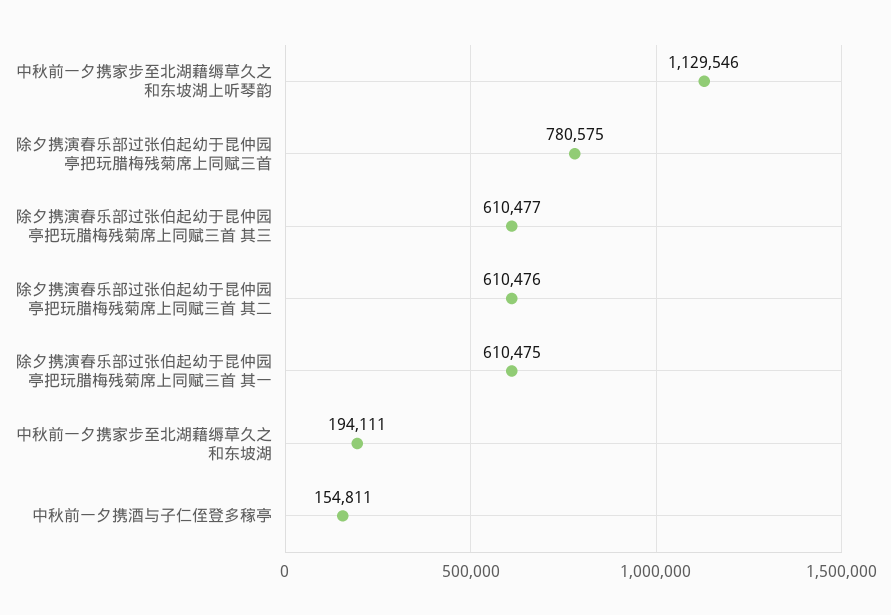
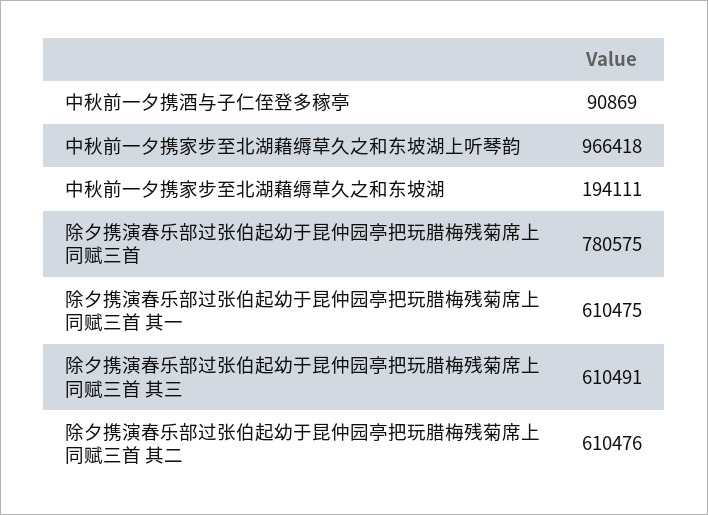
  {
-   "中秋前一夕携家步至北湖藉缛草久之和东坡湖上听琴韵": 1129546,
+   "中秋前一夕携家步至北湖藉缛草久之和东坡湖上听琴韵": 966418,
    "除夕携演春乐部过张伯起幼于昆仲园亭把玩腊梅残菊席上同赋三首": 780575,
-   "除夕携演春乐部过张伯起幼于昆仲园亭把玩腊梅残菊席上同赋三首 其三": 610477,
+   "除夕携演春乐部过张伯起幼于昆仲园亭把玩腊梅残菊席上同赋三首 其三": 610491,
    "除夕携演春乐部过张伯起幼于昆仲园亭把玩腊梅残菊席上同赋三首 其二": 610476,
    "除夕携演春乐部过张伯起幼于昆仲园亭把玩腊梅残菊席上同赋三首 其一": 610475,
    "中秋前一夕携家步至北湖藉缛草久之和东坡湖": 194111,
-   "中秋前一夕携酒与子仁侄登多稼亭": 154811
+   "中秋前一夕携酒与子仁侄登多稼亭": 90869
  }

